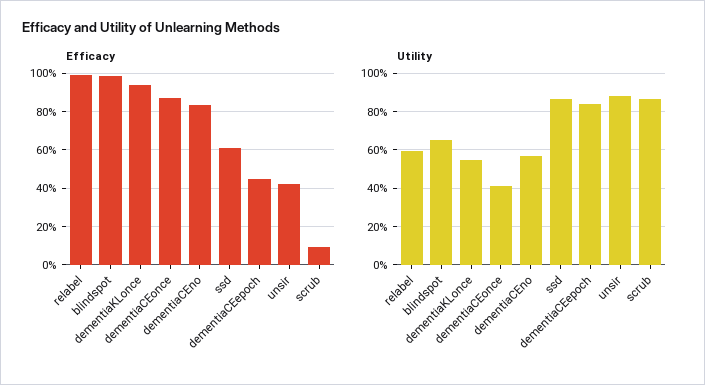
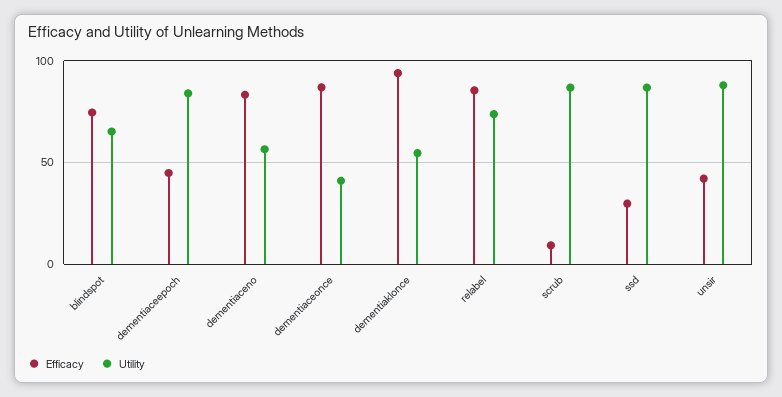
  {
    "Efficacy": {
-     "relabel": 100,
+     "relabel": 85,
-     "blindspot": 100,
+     "blindspot": 75,
      "dementiaKLonce": 95,
      "dementiaCEonce": 85,
      "dementiaCEno": 85,
-     "ssd": 60,
+     "ssd": 30,
      "dementiaCEepoch": 45,
      "unsir": 40,
      "scrub": 10
    },
    "Utility": {
-     "relabel": 60,
+     "relabel": 75,
      "blindspot": 65,
      "dementiaKLonce": 55,
      "dementiaCEonce": 40,
      "dementiaCEno": 55,
      "ssd": 85,
      "dementiaCEepoch": 85,
      "unsir": 90,
      "scrub": 85
    }
  }

